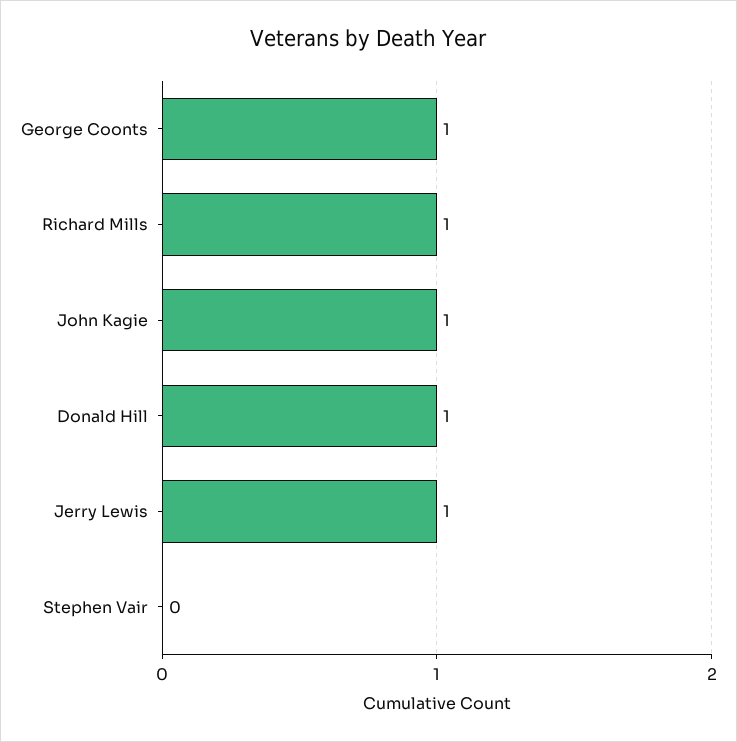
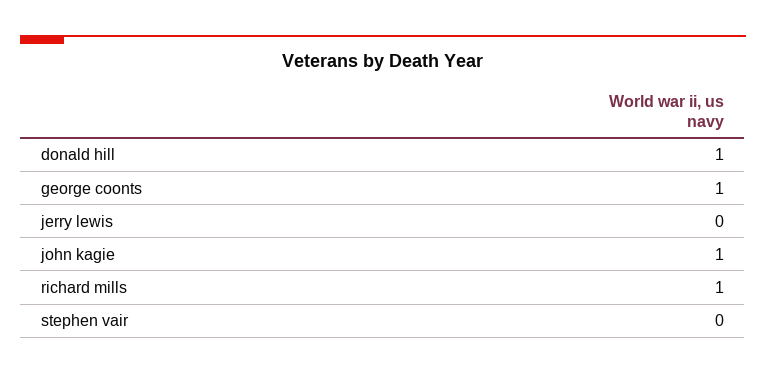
  {
    "George Coonts": 1,
    "Richard Mills": 1,
    "John Kagie": 1,
    "Donald Hill": 1,
-   "Jerry Lewis": 1,
+   "Jerry Lewis": 0,
    "Stephen Vair": 0
  }

